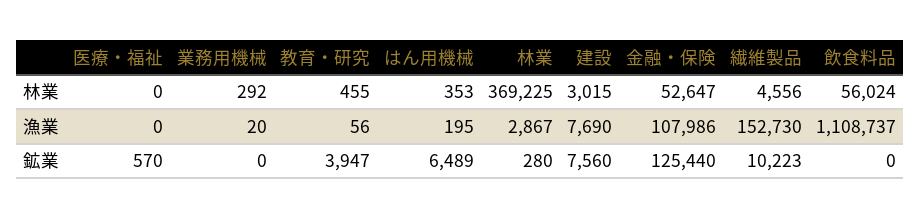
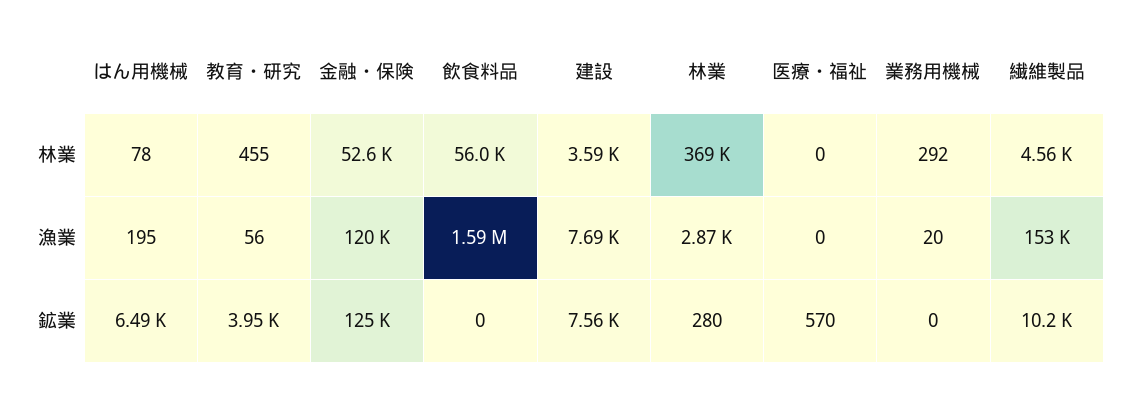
  {
    "医療・福祉": {
      "林業": 0,
      "漁業": 0,
      "鉱業": 570
    },
    "業務用機械": {
      "林業": 292,
      "漁業": 20,
      "鉱業": 0
    },
    "教育・研究": {
      "林業": 455,
      "漁業": 56,
      "鉱業": 3947
    },
    "はん用機械": {
-     "林業": 353,
+     "林業": 78,
      "漁業": 195,
      "鉱業": 6489
    },
    "林業": {
      "林業": 369225,
      "漁業": 2867,
      "鉱業": 280
    },
    "建設": {
-     "林業": 3015,
+     "林業": 3590,
      "漁業": 7690,
      "鉱業": 7560
    },
    "金融・保険": {
      "林業": 52647,
-     "漁業": 107986,
+     "漁業": 120000,
      "鉱業": 125440
    },
    "繊維製品": {
      "林業": 4556,
      "漁業": 152730,
      "鉱業": 10223
    },
    "飲食料品": {
      "林業": 56024,
-     "漁業": 1108737,
+     "漁業": 1590000,
      "鉱業": 0
    }
  }

